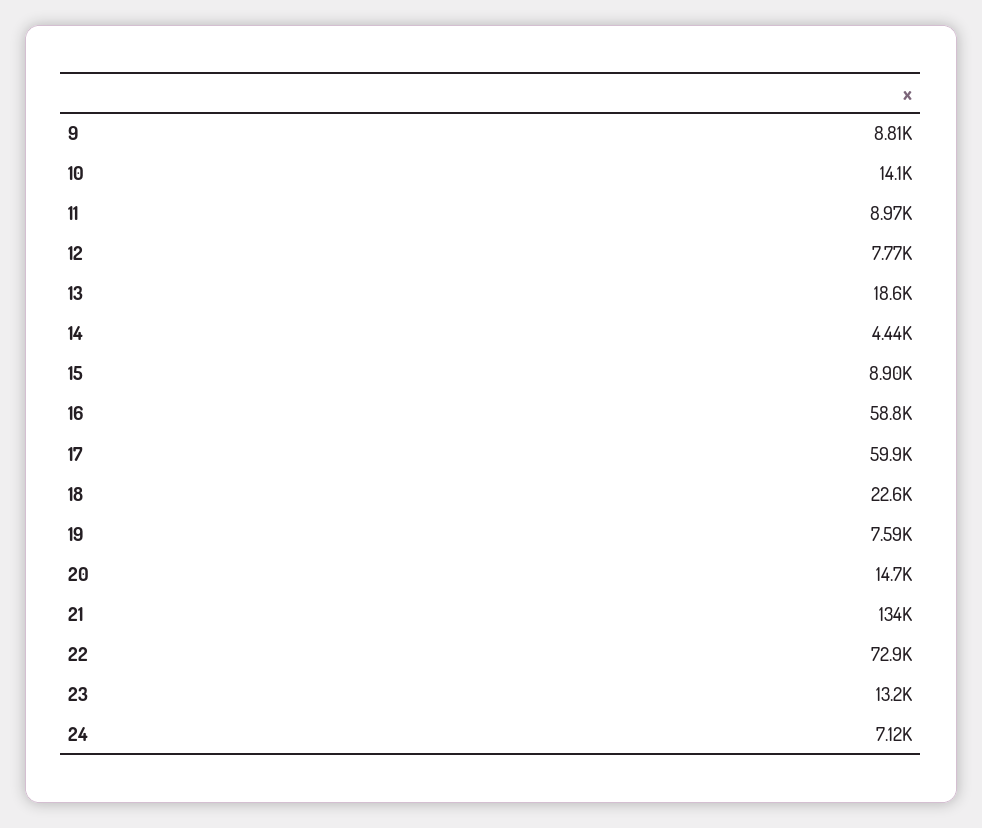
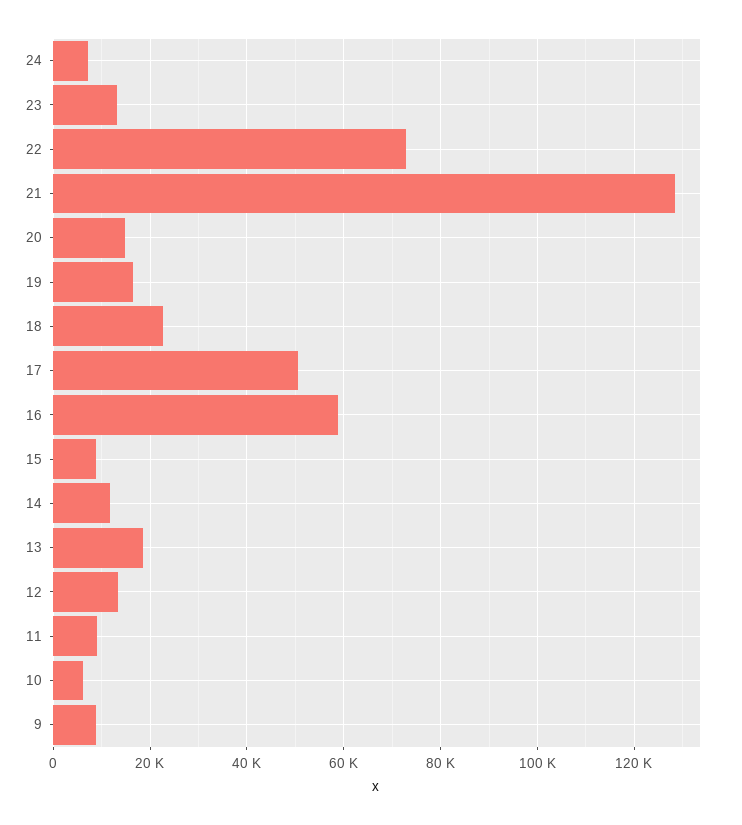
  {
    "9": 8810,
-   "10": 14100,
+   "10": 6000,
    "11": 8970,
-   "12": 7770,
+   "12": 14000,
    "13": 18600,
-   "14": 4440,
+   "14": 12000,
    "15": 8900,
    "16": 58800,
-   "17": 59900,
+   "17": 50000,
    "18": 22600,
-   "19": 7590,
+   "19": 16000,
    "20": 14700,
-   "21": 134000,
+   "21": 128000,
    "22": 72900,
    "23": 13200,
    "24": 7120
  }

